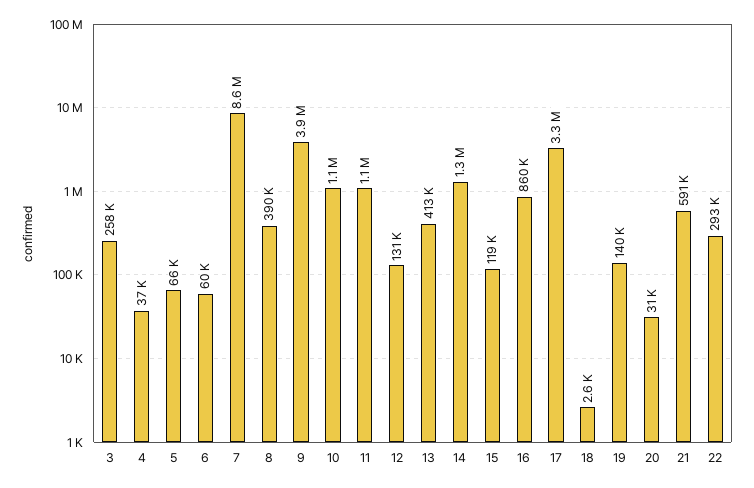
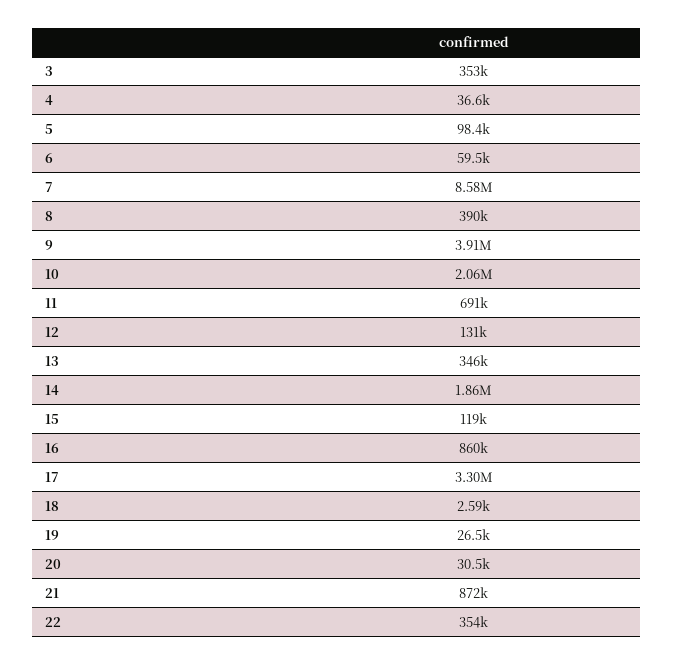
  {
-   "3": 258000,
+   "3": 353000,
    "4": 36600,
-   "5": 66000,
+   "5": 98400,
    "6": 59500,
    "7": 8580000,
    "8": 390000,
    "9": 3910000,
-   "10": 1100000,
+   "10": 2060000,
-   "11": 1100000,
+   "11": 691000,
    "12": 131000,
-   "13": 413000,
+   "13": 346000,
-   "14": 1300000,
+   "14": 1860000,
    "15": 119000,
    "16": 860000,
    "17": 3300000,
    "18": 2590,
-   "19": 140000,
+   "19": 26500,
    "20": 30500,
-   "21": 591000,
+   "21": 872000,
-   "22": 293000
+   "22": 354000
  }

